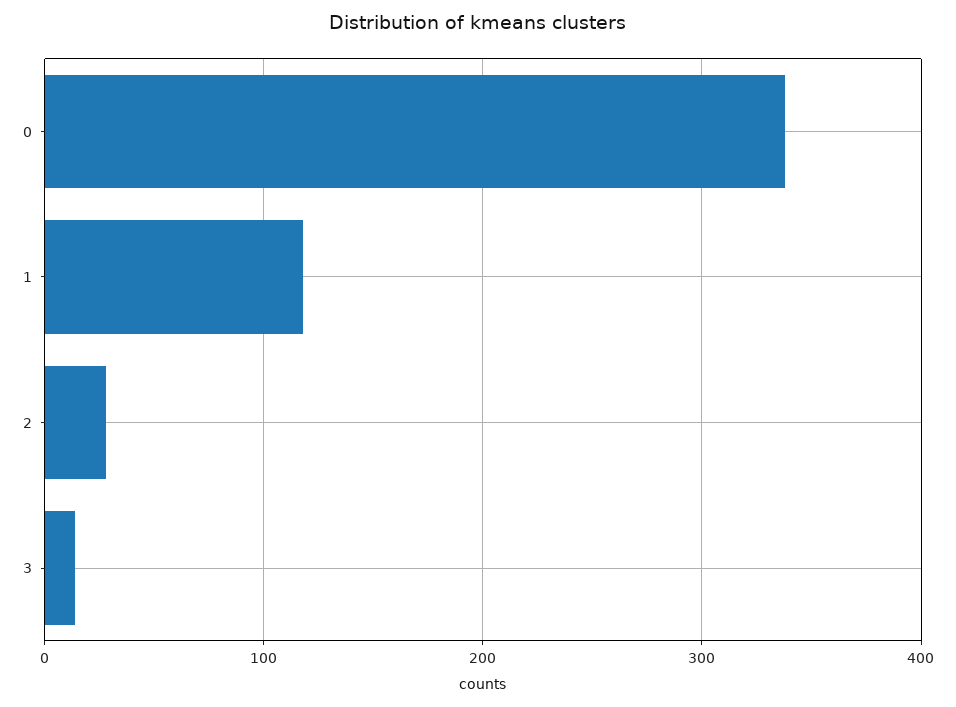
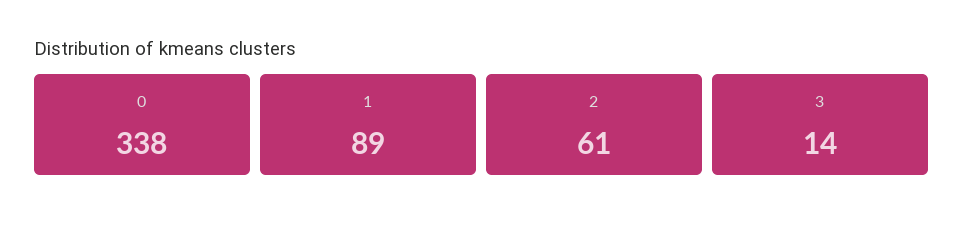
  {
    "0": 338,
-   "1": 120,
+   "1": 89,
-   "2": 30,
+   "2": 61,
    "3": 14
  }

